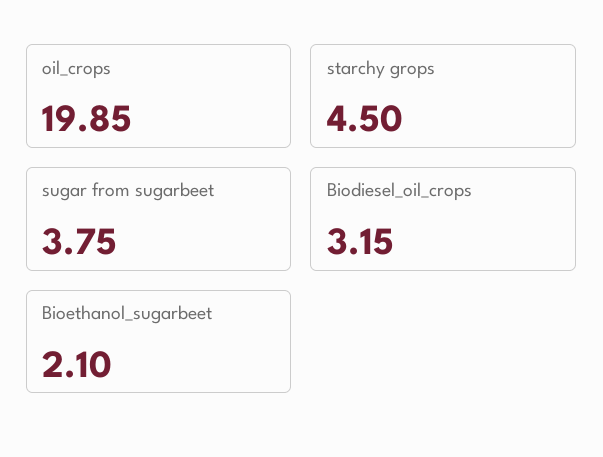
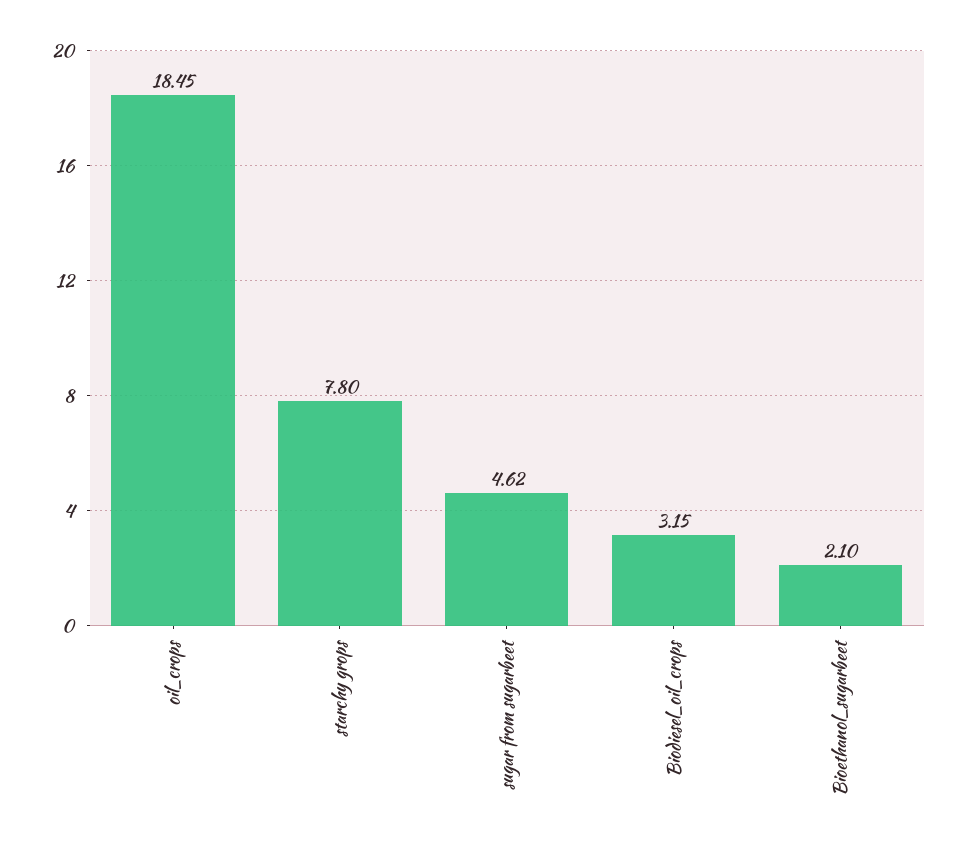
  {
-   "oil_crops": 19.85,
+   "oil_crops": 18.45,
-   "starchy grops": 4.5,
+   "starchy grops": 7.8,
-   "sugar from sugarbeet": 3.75,
+   "sugar from sugarbeet": 4.62,
    "Biodiesel_oil_crops": 3.15,
    "Bioethanol_sugarbeet": 2.1
  }

